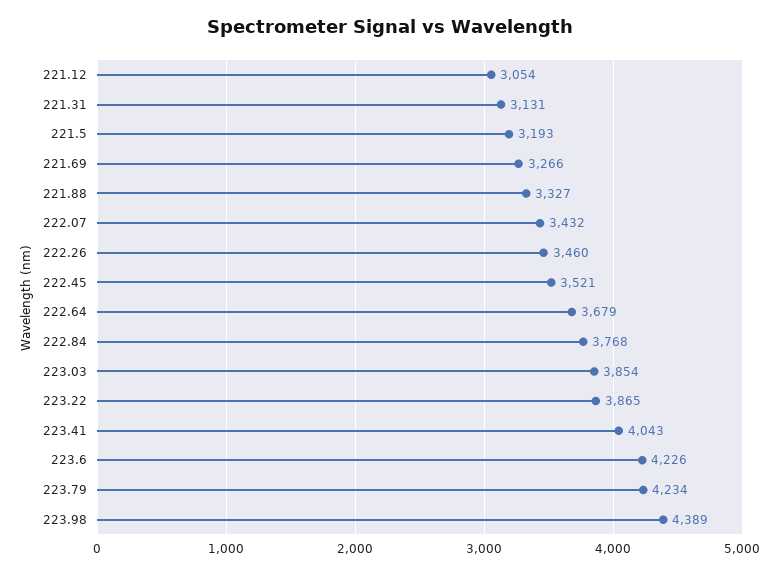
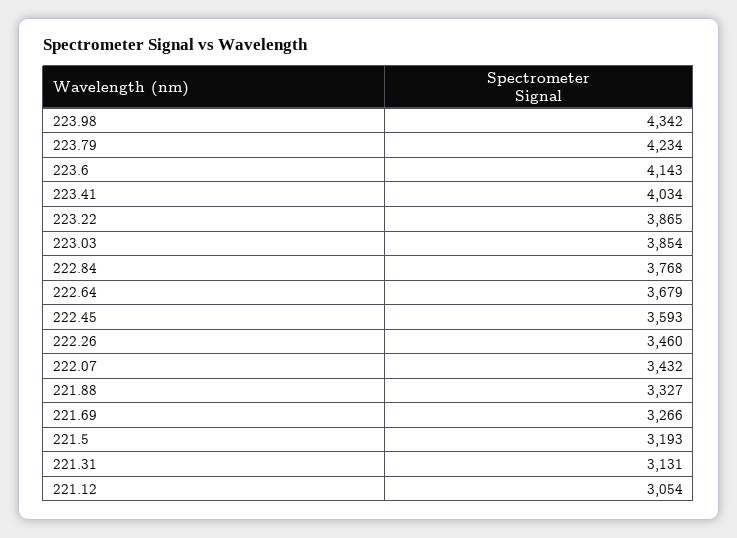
  {
    "221.12": 3054,
    "221.31": 3131,
    "221.5": 3193,
    "221.69": 3266,
    "221.88": 3327,
    "222.07": 3432,
    "222.26": 3460,
-   "222.45": 3521,
+   "222.45": 3593,
    "222.64": 3679,
    "222.84": 3768,
    "223.03": 3854,
    "223.22": 3865,
-   "223.41": 4043,
+   "223.41": 4034,
-   "223.6": 4226,
+   "223.6": 4143,
    "223.79": 4234,
-   "223.98": 4389
+   "223.98": 4342
  }

